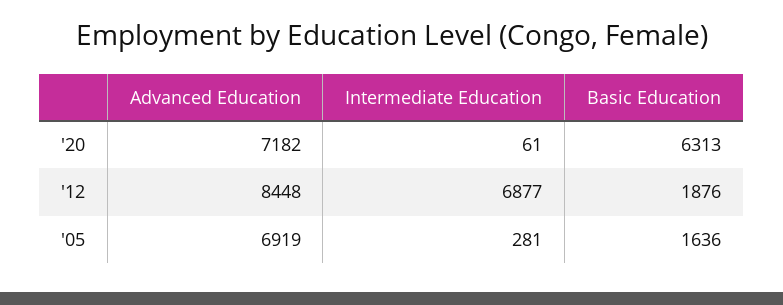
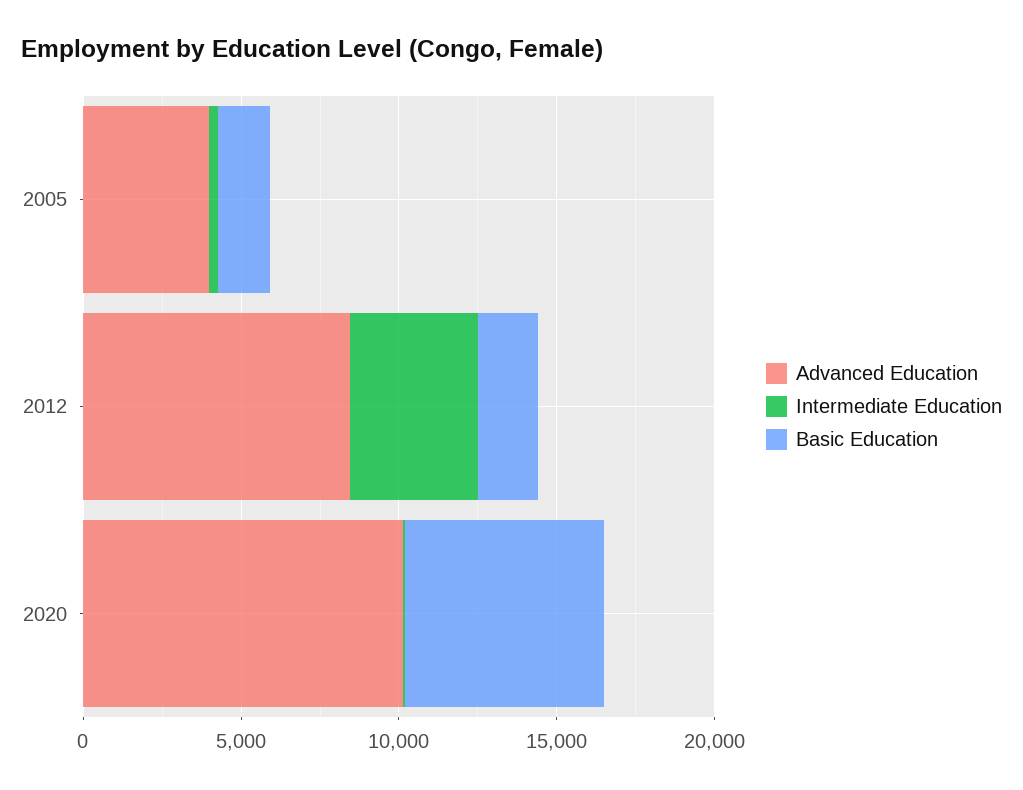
  {
    "Advanced Education": {
-     "'20": 7182,
+     "'20": 10000,
      "'12": 8448,
-     "'05": 6919
+     "'05": 4000
    },
    "Intermediate Education": {
      "'20": 61,
-     "'12": 6877,
+     "'12": 4000,
      "'05": 281
    },
    "Basic Education": {
      "'20": 6313,
      "'12": 1876,
      "'05": 1636
    }
  }

